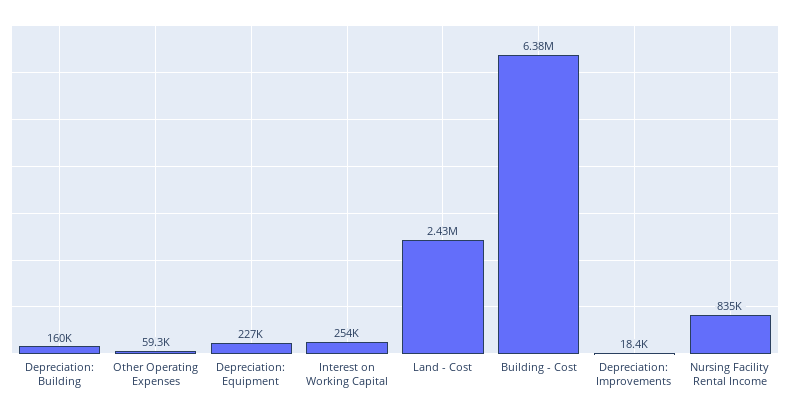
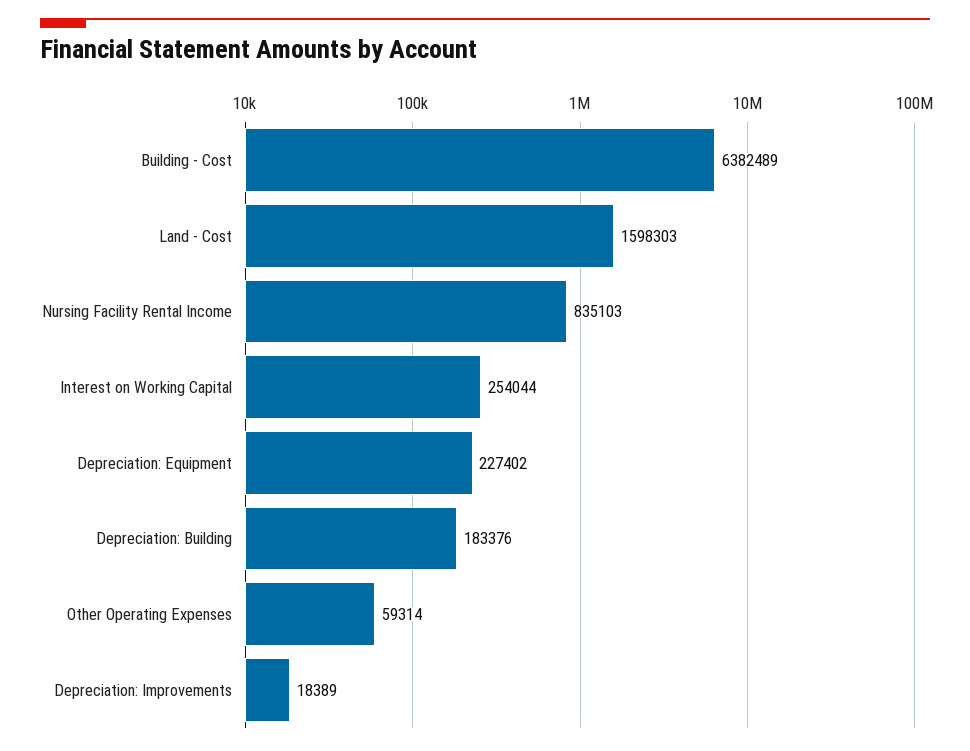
  {
-   "Depreciation: Building": 160000,
+   "Depreciation: Building": 183376,
    "Other Operating Expenses": 59314,
    "Depreciation: Equipment": 227402,
    "Interest on Working Capital": 254044,
-   "Land - Cost": 2430000,
+   "Land - Cost": 1598303,
    "Building - Cost": 6382489,
    "Depreciation: Improvements": 18389,
    "Nursing Facility Rental Income": 835103
  }

